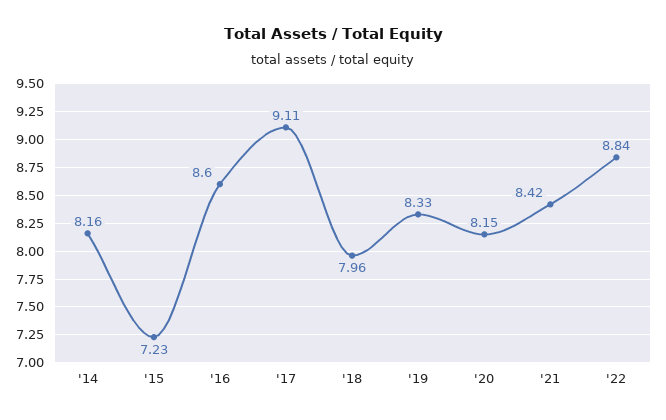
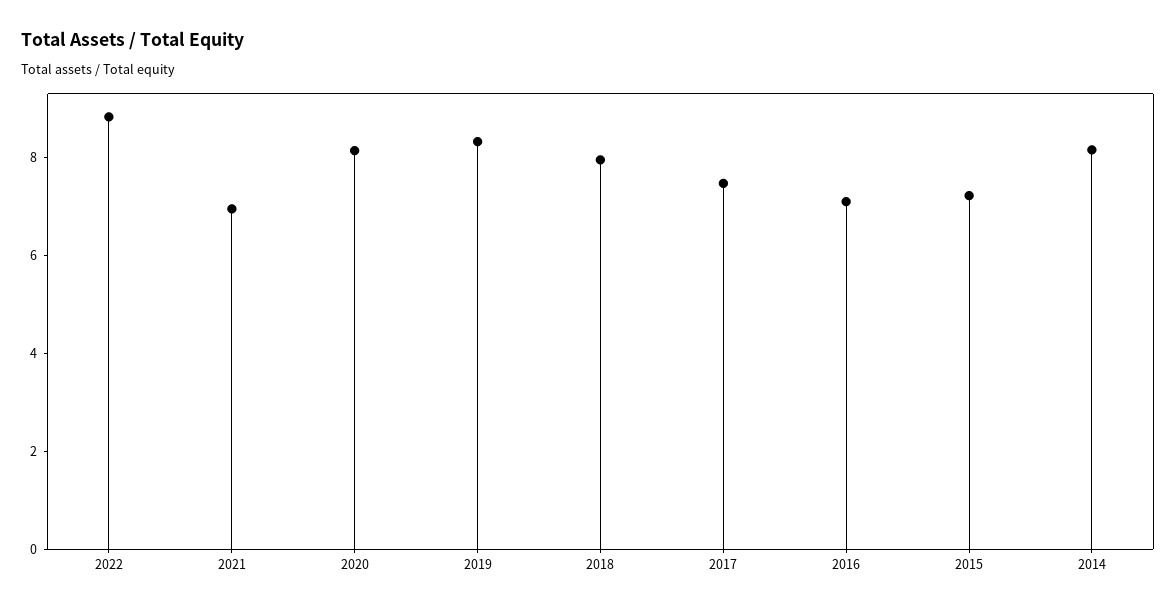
  {
    "'14": 8.16,
    "'15": 7.23,
-   "'16": 8.6,
+   "'16": 7,
-   "'17": 9.11,
+   "'17": 7.5,
    "'18": 7.96,
    "'19": 8.33,
    "'20": 8.15,
-   "'21": 8.42,
+   "'21": 7,
    "'22": 8.84
  }

